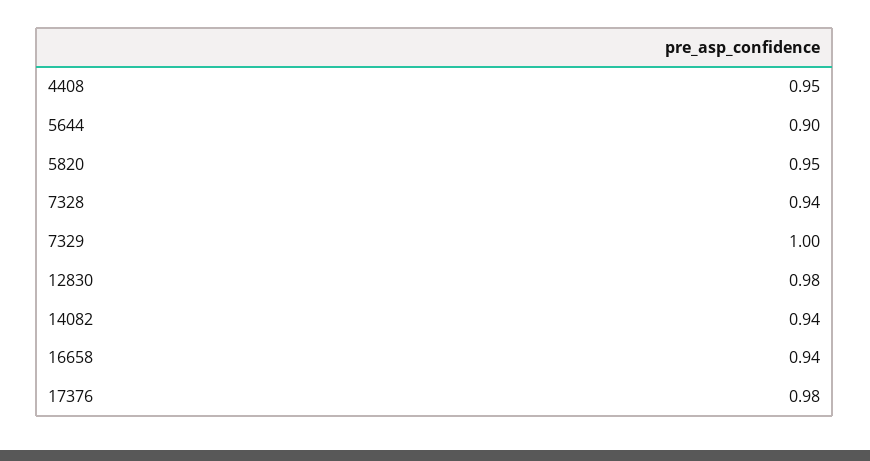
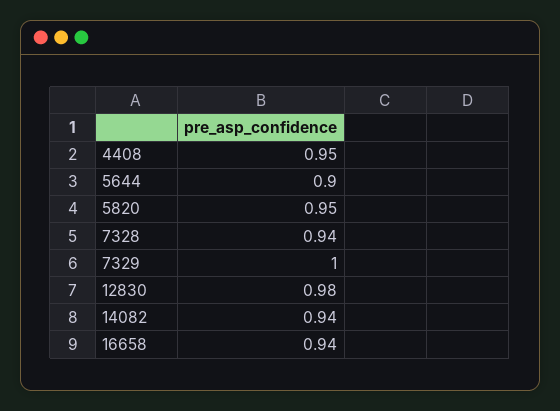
  {
    "4408": 0.95,
    "5644": 0.9,
    "5820": 0.95,
    "7328": 0.94,
    "7329": 1,
    "12830": 0.98,
    "14082": 0.94,
-   "16658": 0.94,
+   "16658": 0.94
-   "17376": 0.98
  }

